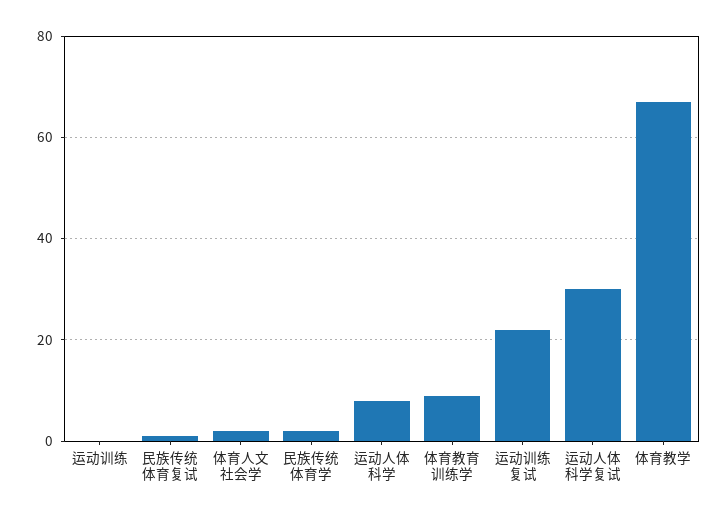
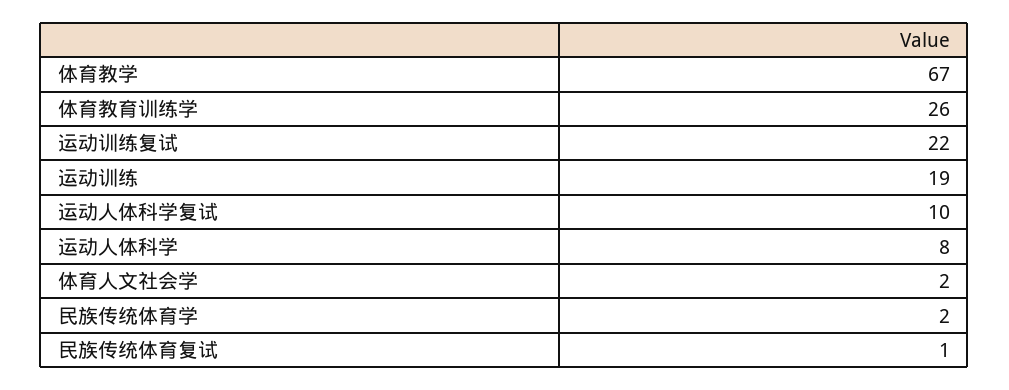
  {
-   "运动训练": 0,
+   "运动训练": 19,
    "民族传统体育复试": 1,
    "体育人文社会学": 2,
    "民族传统体育学": 2,
    "运动人体科学": 8,
-   "体育教育训练学": 10,
+   "体育教育训练学": 26,
    "运动训练复试": 22,
-   "运动人体科学复试": 30,
+   "运动人体科学复试": 10,
    "体育教学": 67
  }

